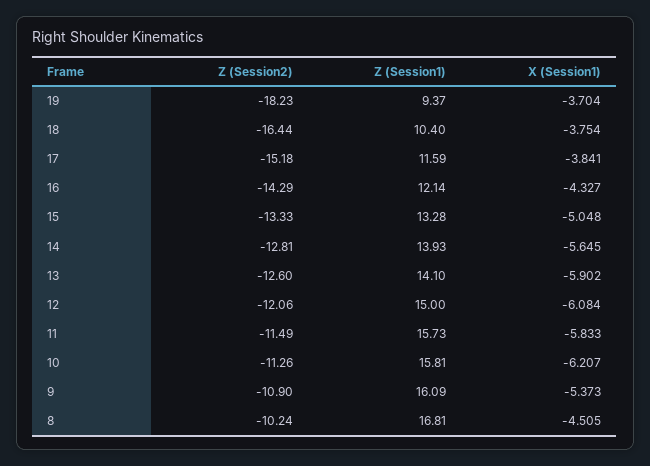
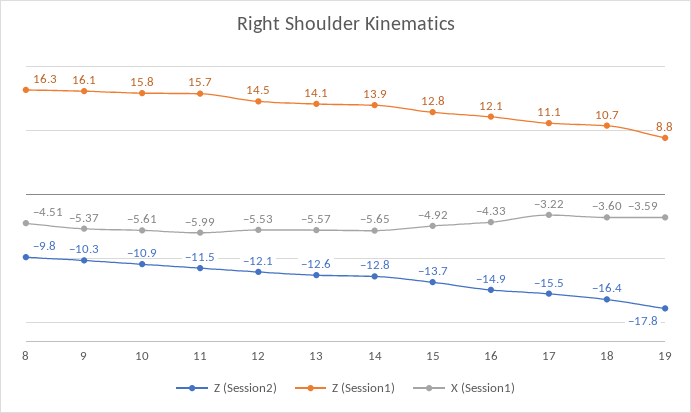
  {
    "Z (Session2)": {
-     "19": -18.23,
+     "19": -17.8,
      "18": -16.44,
-     "17": -15.18,
+     "17": -15.5,
-     "16": -14.29,
+     "16": -14.9,
-     "15": -13.33,
+     "15": -13.7,
      "14": -12.81,
      "13": -12.6,
      "12": -12.06,
      "11": -11.49,
-     "10": -11.26,
+     "10": -10.9,
-     "9": -10.9,
+     "9": -10.3,
-     "8": -10.24
+     "8": -9.8
    },
    "Z (Session1)": {
-     "19": 9.37,
+     "19": 8.8,
-     "18": 10.4,
+     "18": 10.7,
-     "17": 11.59,
+     "17": 11.1,
      "16": 12.14,
-     "15": 13.28,
+     "15": 12.8,
      "14": 13.93,
      "13": 14.1,
-     "12": 15,
+     "12": 14.5,
      "11": 15.73,
      "10": 15.81,
      "9": 16.09,
-     "8": 16.81
+     "8": 16.3
    },
    "X (Session1)": {
-     "19": -3.704,
+     "19": -3.59,
-     "18": -3.754,
+     "18": -3.6,
-     "17": -3.841,
+     "17": -3.22,
      "16": -4.327,
-     "15": -5.048,
+     "15": -4.92,
      "14": -5.645,
-     "13": -5.902,
+     "13": -5.57,
-     "12": -6.084,
+     "12": -5.53,
-     "11": -5.833,
+     "11": -5.99,
-     "10": -6.207,
+     "10": -5.61,
      "9": -5.373,
      "8": -4.505
    }
  }

